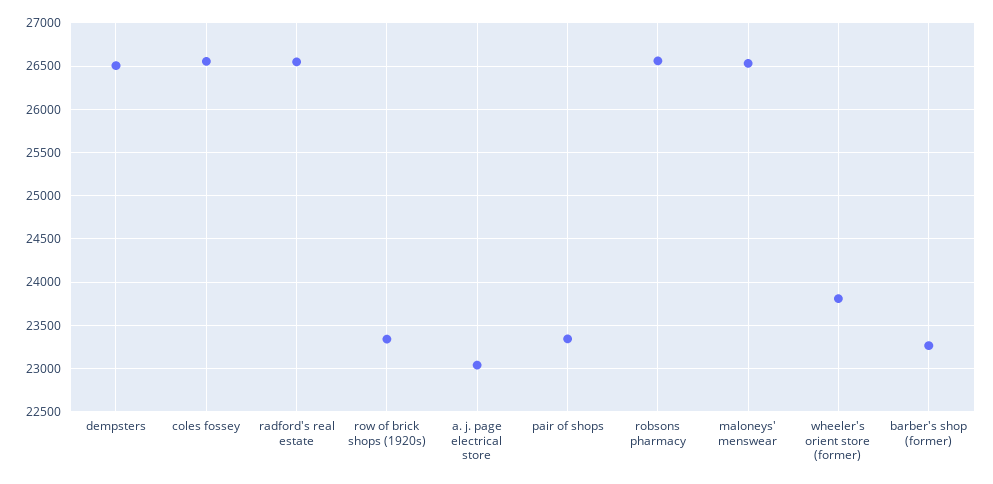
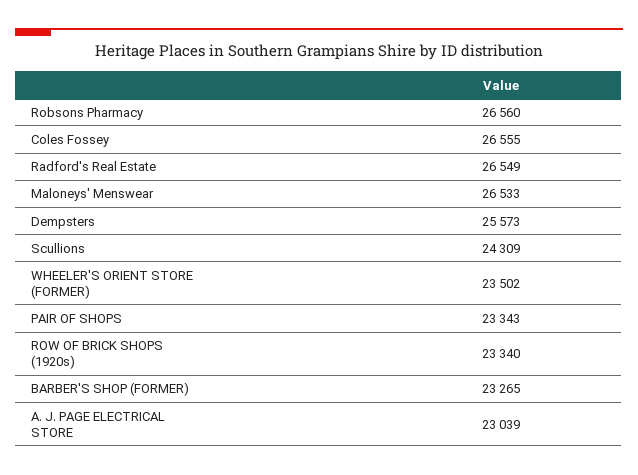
  {
-   "dempsters": 26500,
+   "dempsters": 25573,
    "coles fossey": 26555,
    "radford's real estate": 26549,
    "row of brick shops (1920s)": 23340,
    "a. j. page electrical store": 23039,
    "pair of shops": 23343,
    "robsons pharmacy": 26560,
    "maloneys' menswear": 26533,
-   "wheeler's orient store (former)": 23800,
+   "wheeler's orient store (former)": 23502,
-   "barber's shop (former)": 23265
+   "barber's shop (former)": 23265,
+   "Scullions": 24309
  }

